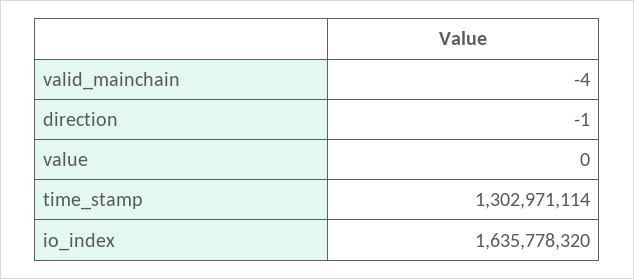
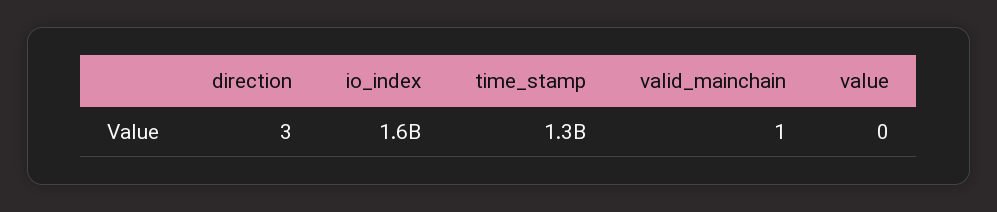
  {
-   "valid_mainchain": -4,
+   "valid_mainchain": 1,
-   "direction": -1,
+   "direction": 3,
    "value": 0,
    "time_stamp": 1302971114,
    "io_index": 1635778320
  }

